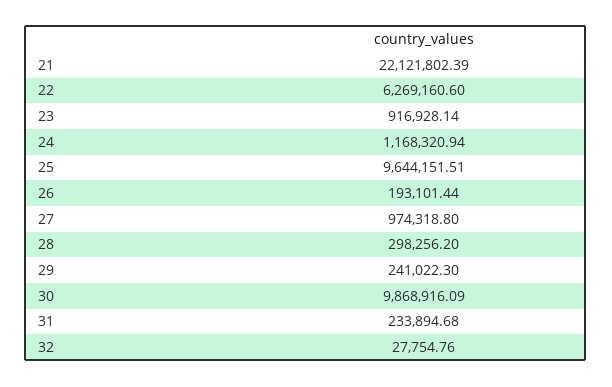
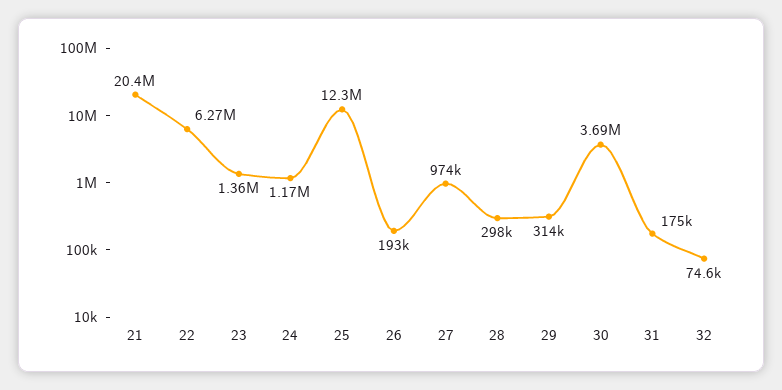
  {
-   "21": 22121802.39,
+   "21": 20400000,
    "22": 6269160.6,
-   "23": 916928.14,
+   "23": 1360000,
    "24": 1168320.94,
-   "25": 9644151.51,
+   "25": 12300000,
    "26": 193101.44,
    "27": 974318.8,
    "28": 298256.2,
-   "29": 241022.3,
+   "29": 314000,
-   "30": 9868916.09,
+   "30": 3690000,
-   "31": 233894.68,
+   "31": 175000,
-   "32": 27754.76
+   "32": 74600
  }

